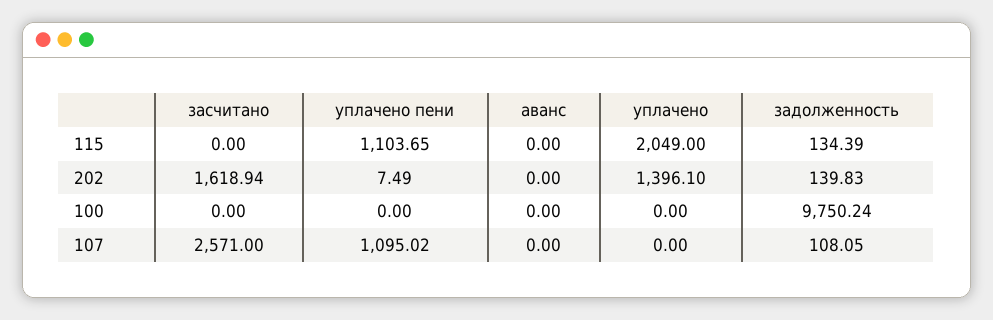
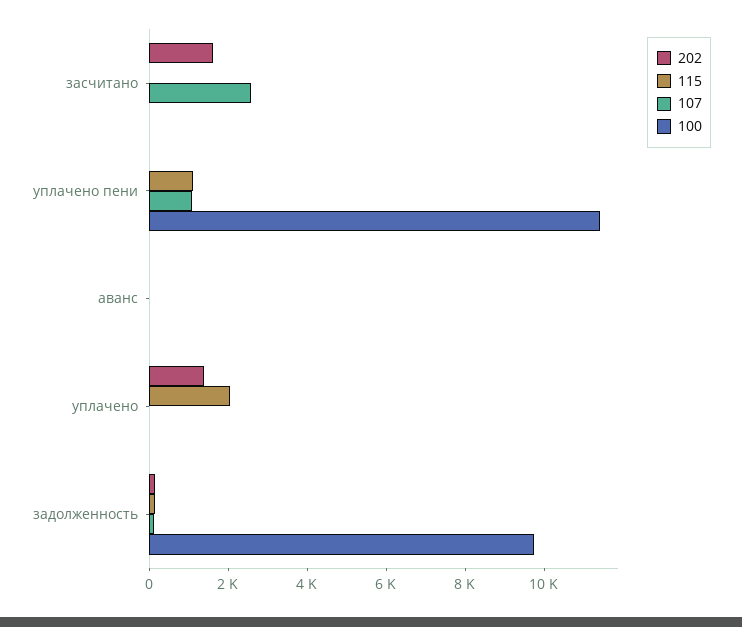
  {
    "115": {
      "засчитано": 0,
      "уплачено пени": 1103.65,
      "аванс": 0,
      "уплачено": 2049,
      "задолженность": 134.39
    },
    "202": {
      "засчитано": 1618.94,
      "уплачено пени": 7.49,
      "аванс": 0,
      "уплачено": 1396.1,
      "задолженность": 139.83
    },
    "100": {
      "засчитано": 0,
-     "уплачено пени": 0,
+     "уплачено пени": 11500,
      "аванс": 0,
      "уплачено": 0,
      "задолженность": 9750.24
    },
    "107": {
      "засчитано": 2571,
      "уплачено пени": 1095.02,
      "аванс": 0,
      "уплачено": 0,
      "задолженность": 108.05
    }
  }

